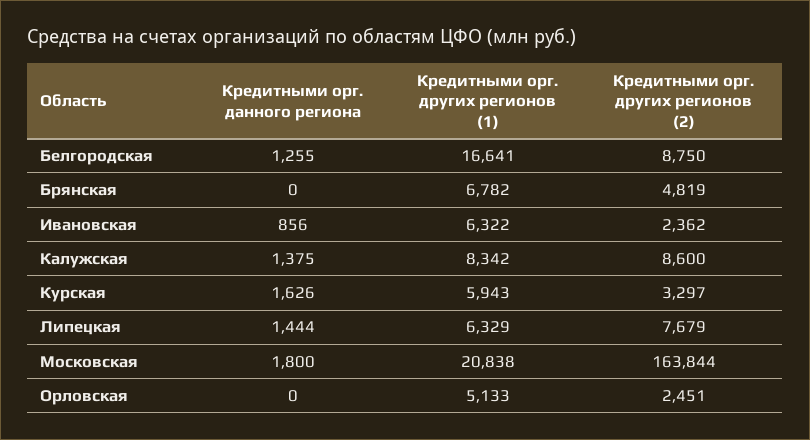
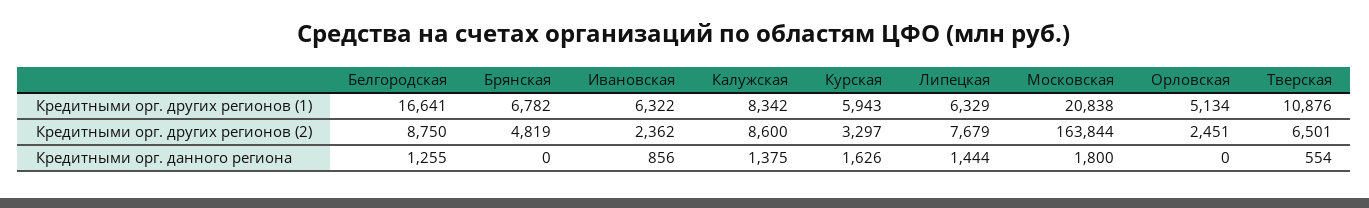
  {
    "Кредитными орг. данного региона": {
      "Белгородская": 1255,
      "Брянская": 0,
      "Ивановская": 856,
      "Калужская": 1375,
      "Курская": 1626,
      "Липецкая": 1444,
      "Московская": 1800,
-     "Орловская": 0
+     "Орловская": 0,
+     "Тверская": 554
    },
    "Кредитными орг. других регионов (1)": {
      "Белгородская": 16641,
      "Брянская": 6782,
      "Ивановская": 6322,
      "Калужская": 8342,
      "Курская": 5943,
      "Липецкая": 6329,
      "Московская": 20838,
-     "Орловская": 5133
+     "Орловская": 5134,
+     "Тверская": 10876
    },
    "Кредитными орг. других регионов (2)": {
      "Белгородская": 8750,
      "Брянская": 4819,
      "Ивановская": 2362,
      "Калужская": 8600,
      "Курская": 3297,
      "Липецкая": 7679,
      "Московская": 163844,
-     "Орловская": 2451
+     "Орловская": 2451,
+     "Тверская": 6501
    }
  }

